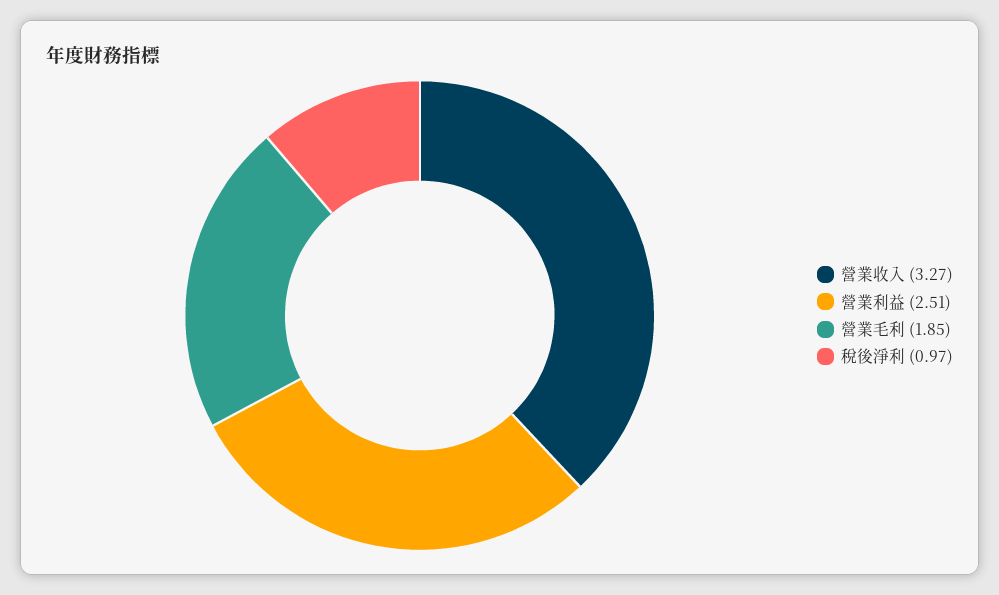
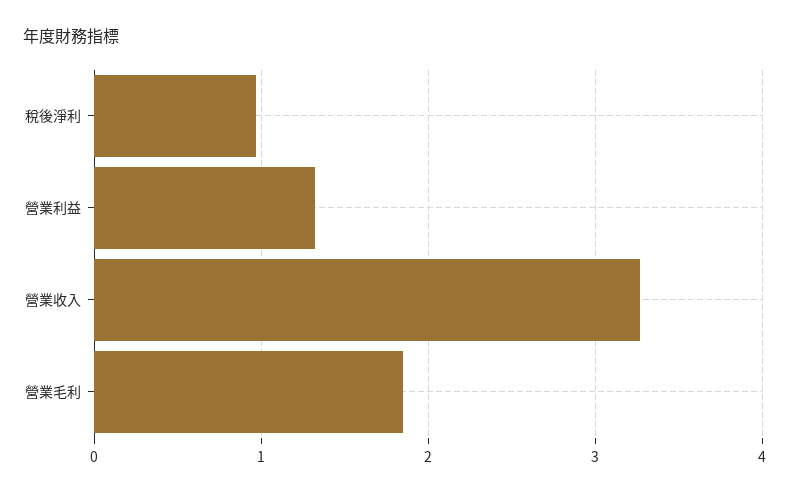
  {
    "營業收入": 3.27,
-   "營業利益": 2.51,
+   "營業利益": 1.3,
    "營業毛利": 1.85,
    "稅後淨利": 0.97
  }

